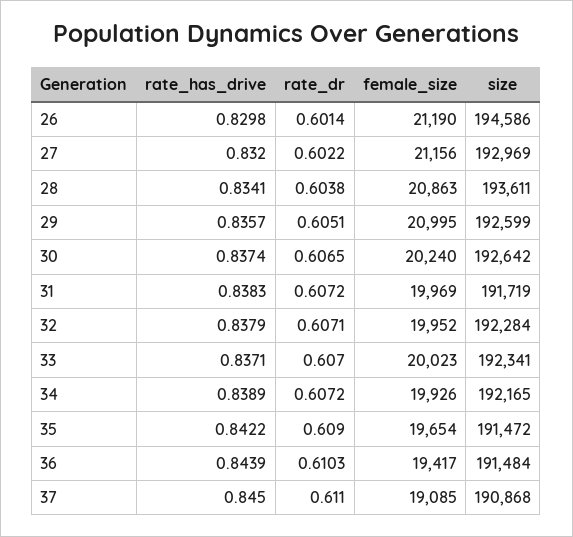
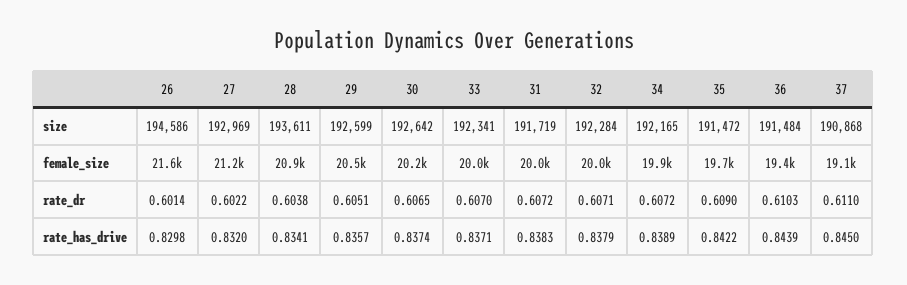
  {
    "rate_has_drive": {
      "26": 0.8298,
      "27": 0.832,
      "28": 0.8341,
      "29": 0.8357,
      "30": 0.8374,
      "31": 0.8383,
      "32": 0.8379,
      "33": 0.8371,
      "34": 0.8389,
      "35": 0.8422,
      "36": 0.8439,
      "37": 0.845
    },
    "rate_dr": {
      "26": 0.6014,
      "27": 0.6022,
      "28": 0.6038,
      "29": 0.6051,
      "30": 0.6065,
      "31": 0.6072,
      "32": 0.6071,
      "33": 0.607,
      "34": 0.6072,
      "35": 0.609,
      "36": 0.6103,
      "37": 0.611
    },
    "female_size": {
-     "26": 21190,
+     "26": 21600,
      "27": 21156,
      "28": 20863,
-     "29": 20995,
+     "29": 20500,
      "30": 20240,
      "31": 19969,
      "32": 19952,
      "33": 20023,
      "34": 19926,
      "35": 19654,
      "36": 19417,
      "37": 19085
    },
    "size": {
      "26": 194586,
      "27": 192969,
      "28": 193611,
      "29": 192599,
      "30": 192642,
      "31": 191719,
      "32": 192284,
      "33": 192341,
      "34": 192165,
      "35": 191472,
      "36": 191484,
      "37": 190868
    }
  }

